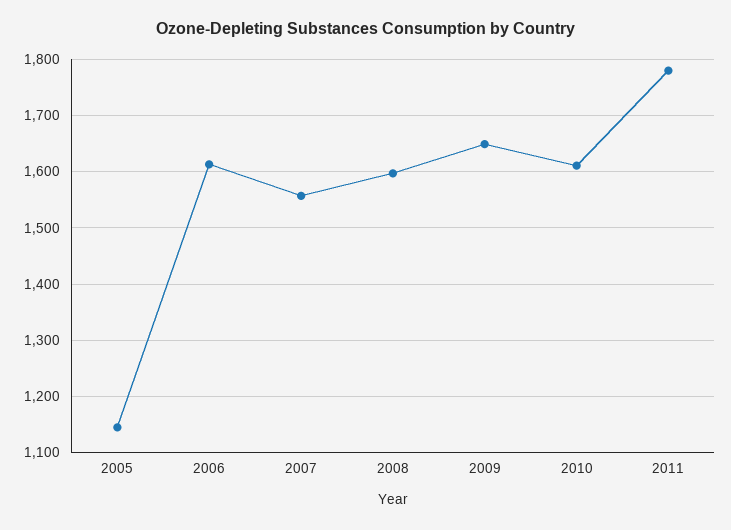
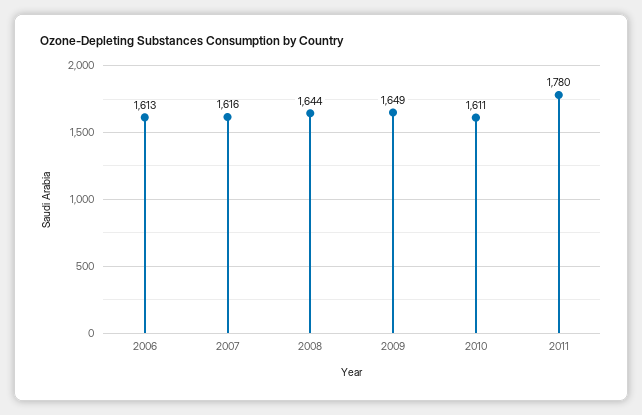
  {
-   "2005": 1140,
    "2006": 1613,
-   "2007": 1560,
+   "2007": 1616,
-   "2008": 1600,
+   "2008": 1644,
    "2009": 1649,
    "2010": 1611,
    "2011": 1780
  }

